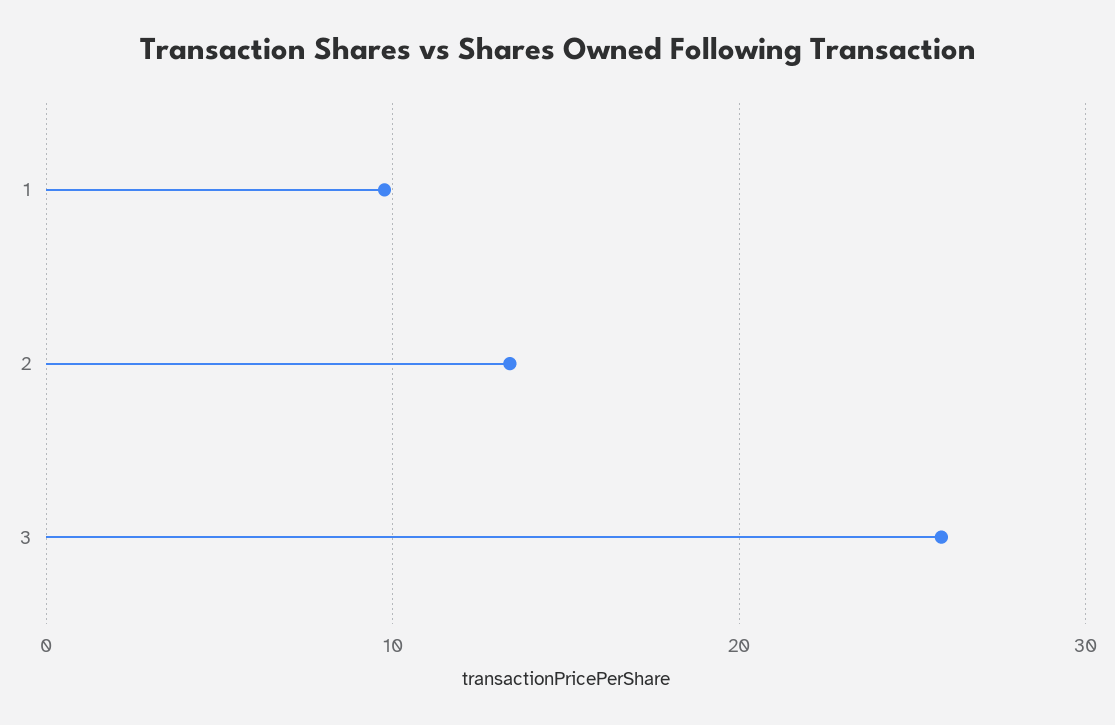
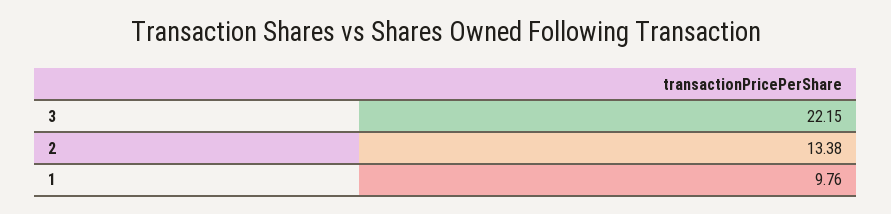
  {
    "1": 9.76,
    "2": 13.38,
-   "3": 26
+   "3": 22.15
  }

